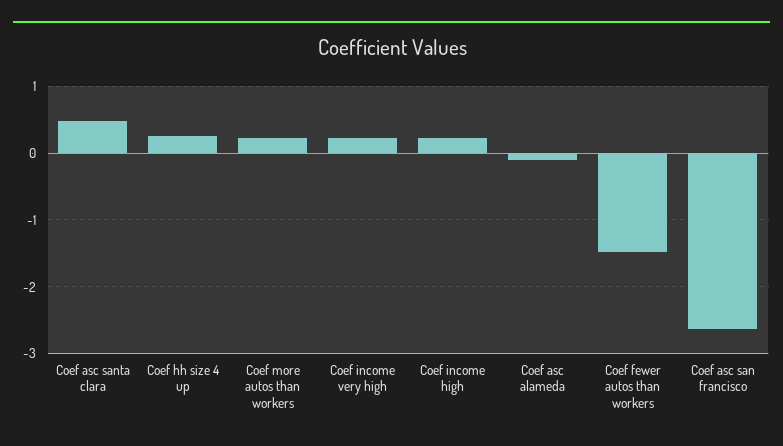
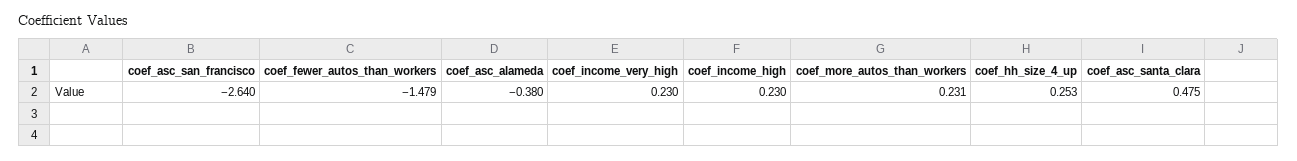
  {
    "Coef asc santa clara": 0.475,
    "Coef hh size 4 up": 0.253,
    "Coef more autos than workers": 0.231,
    "Coef income very high": 0.23,
    "Coef income high": 0.23,
-   "Coef asc alameda": -0.1,
+   "Coef asc alameda": -0.38,
    "Coef fewer autos than workers": -1.479,
    "Coef asc san francisco": -2.64
  }

